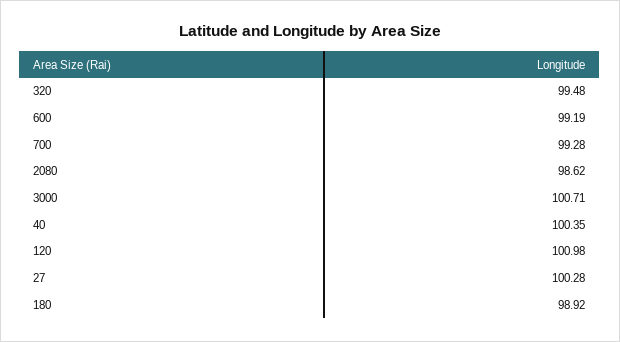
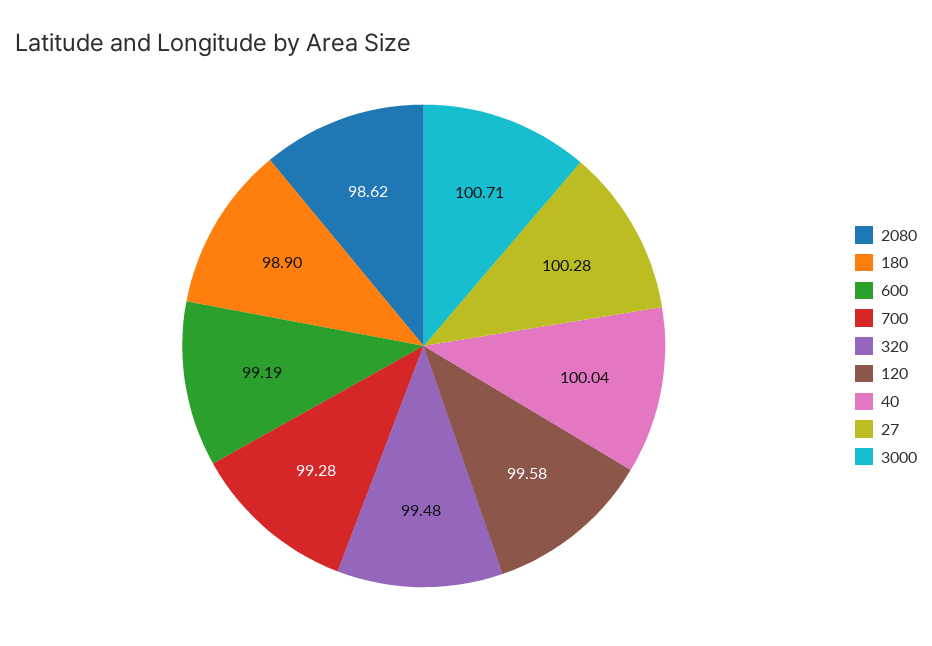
  {
    "320": 99.48,
    "600": 99.19,
    "700": 99.28,
    "2080": 98.62,
    "3000": 100.71,
-   "40": 100.35,
+   "40": 100.04,
-   "120": 100.98,
+   "120": 99.58,
    "27": 100.28,
-   "180": 98.92
+   "180": 98.9
  }

